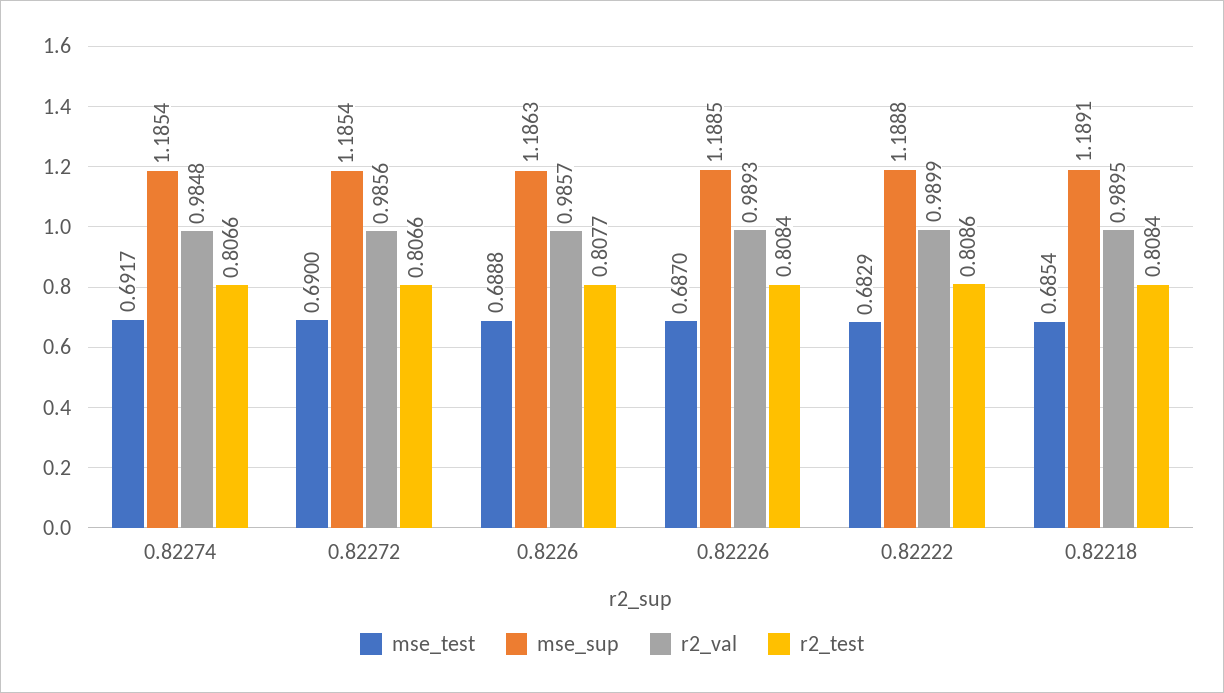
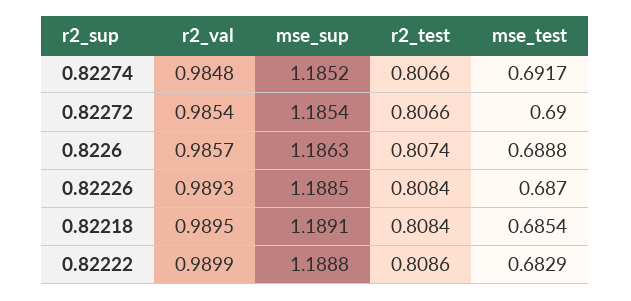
  {
    "mse_test": {
      "0.82274": 0.6917,
      "0.82272": 0.69,
      "0.8226": 0.6888,
      "0.82226": 0.687,
      "0.82222": 0.6829,
      "0.82218": 0.6854
    },
    "mse_sup": {
-     "0.82274": 1.1854,
+     "0.82274": 1.1852,
      "0.82272": 1.1854,
      "0.8226": 1.1863,
      "0.82226": 1.1885,
      "0.82222": 1.1888,
      "0.82218": 1.1891
    },
    "r2_val": {
      "0.82274": 0.9848,
-     "0.82272": 0.9856,
+     "0.82272": 0.9854,
      "0.8226": 0.9857,
      "0.82226": 0.9893,
      "0.82222": 0.9899,
      "0.82218": 0.9895
    },
    "r2_test": {
      "0.82274": 0.8066,
      "0.82272": 0.8066,
-     "0.8226": 0.8077,
+     "0.8226": 0.8074,
      "0.82226": 0.8084,
      "0.82222": 0.8086,
      "0.82218": 0.8084
    }
  }

